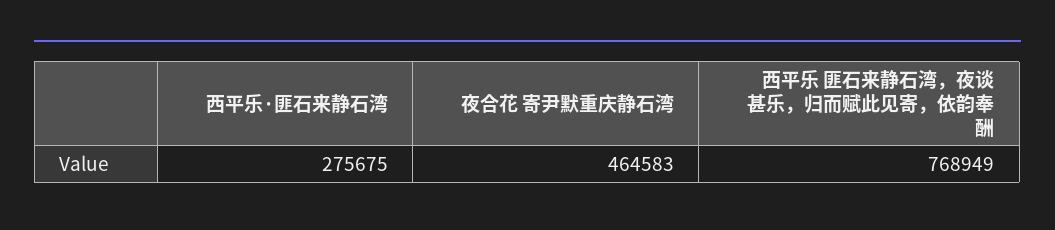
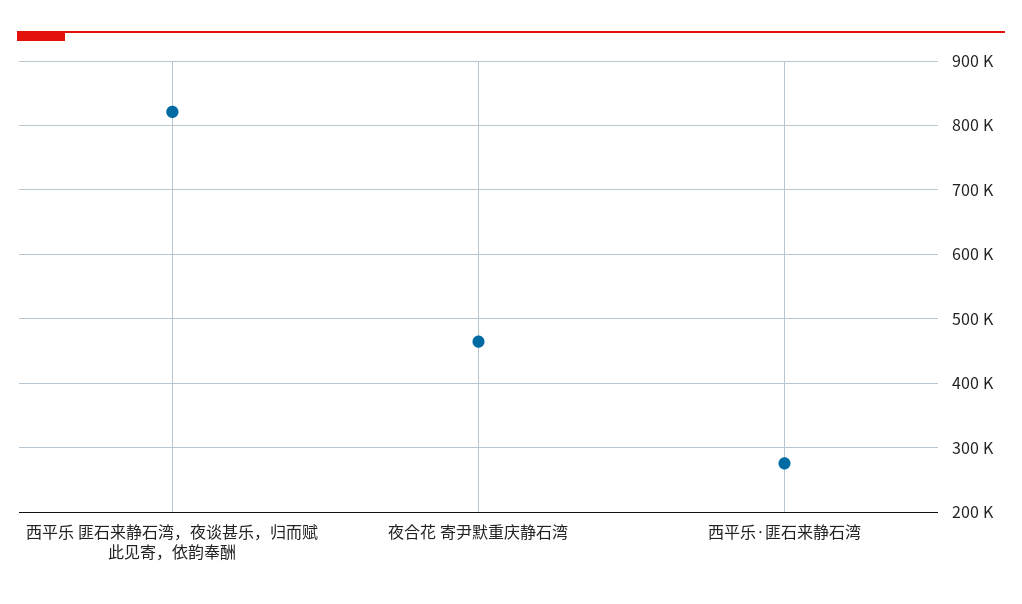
  {
    "西平乐·匪石来静石湾": 275675,
    "夜合花 寄尹默重庆静石湾": 464583,
-   "西平乐 匪石来静石湾，夜谈甚乐，归而赋此见寄，依韵奉酬": 768949
+   "西平乐 匪石来静石湾，夜谈甚乐，归而赋此见寄，依韵奉酬": 820000
  }

